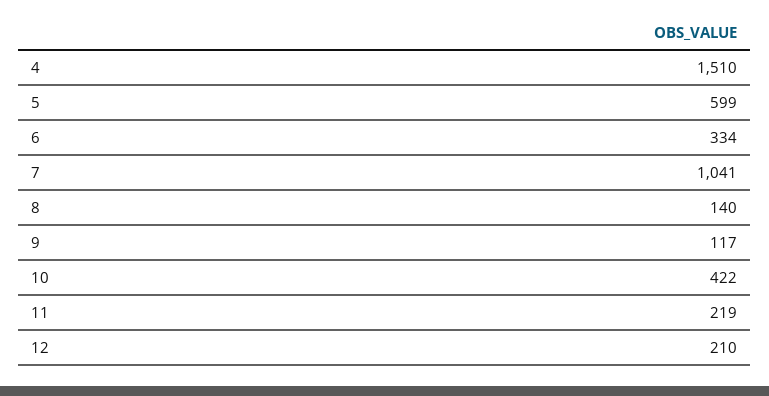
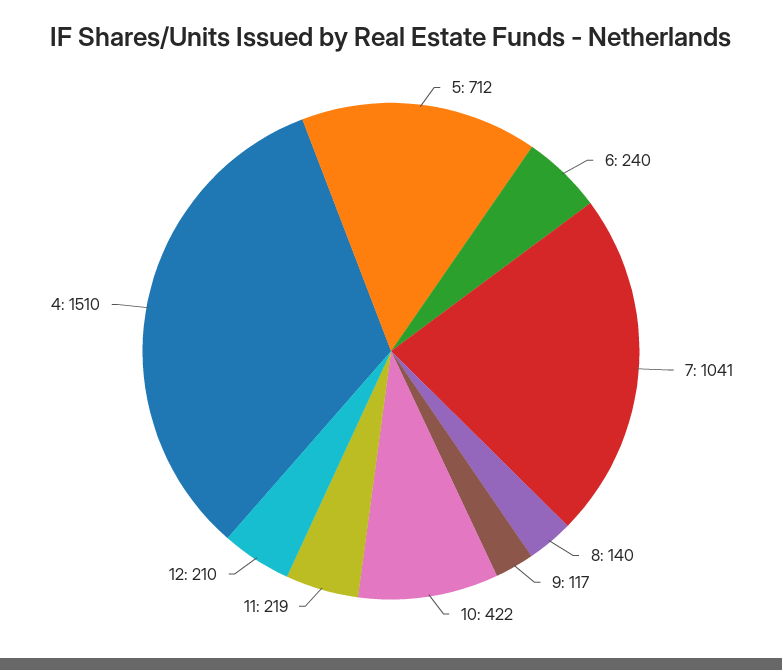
  {
    "4": 1510,
-   "5": 599,
+   "5": 712,
-   "6": 334,
+   "6": 240,
    "7": 1041,
    "8": 140,
    "9": 117,
    "10": 422,
    "11": 219,
    "12": 210
  }

